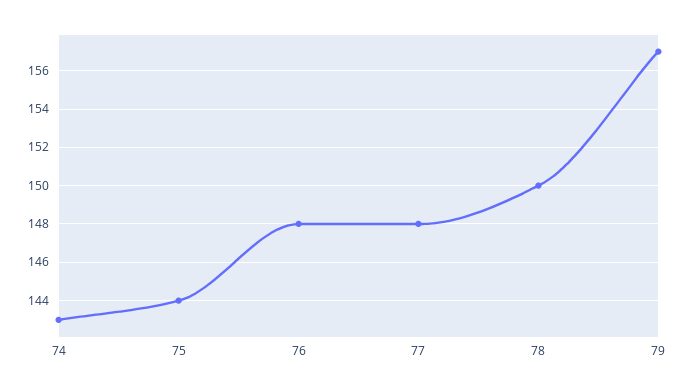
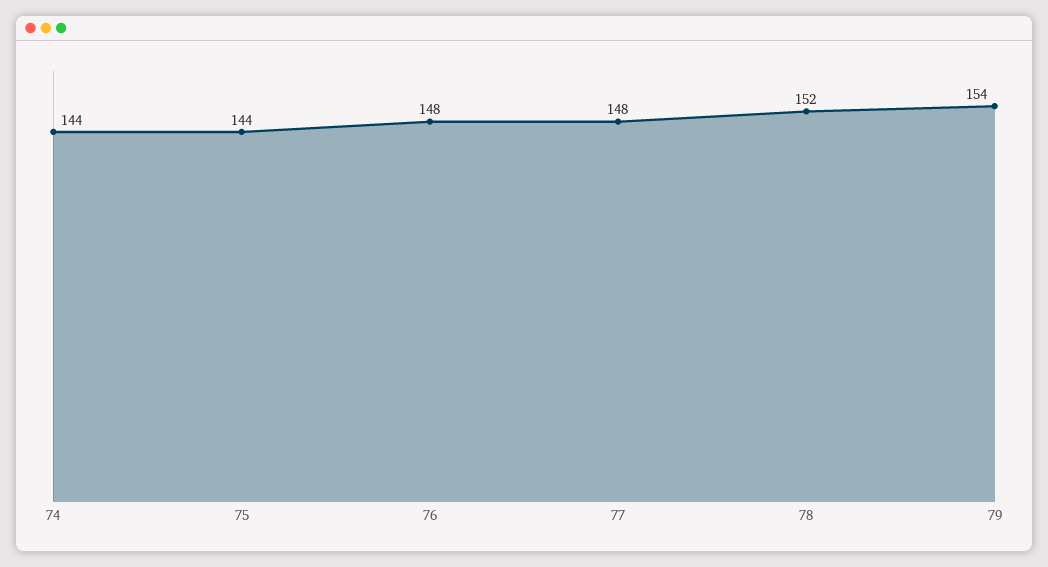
  {
-   "74": 143,
+   "74": 144,
    "75": 144,
    "76": 148,
    "77": 148,
-   "78": 150,
+   "78": 152,
-   "79": 157
+   "79": 154
  }

